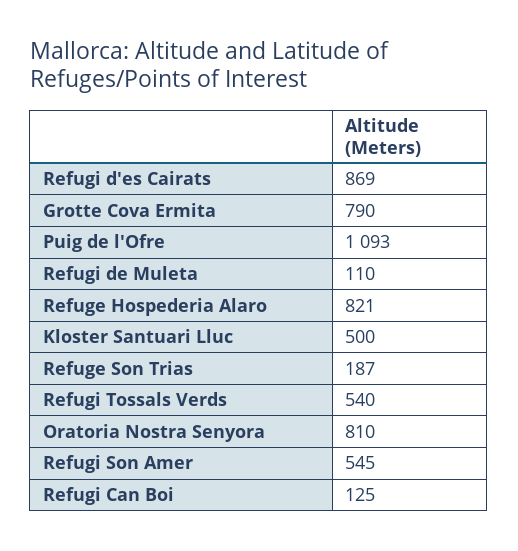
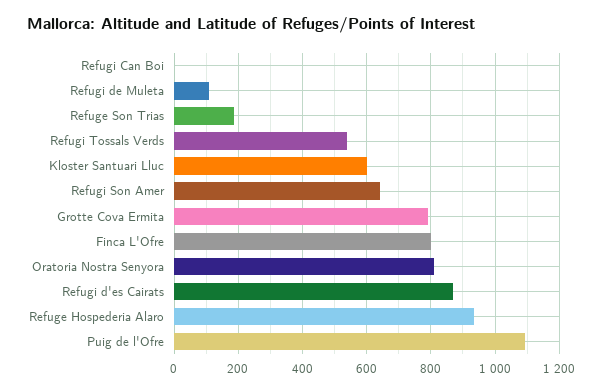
  {
    "Refugi d'es Cairats": 869,
    "Grotte Cova Ermita": 790,
    "Puig de l'Ofre": 1093,
    "Refugi de Muleta": 110,
-   "Refuge Hospederia Alaro": 821,
+   "Refuge Hospederia Alaro": 940,
-   "Kloster Santuari Lluc": 500,
+   "Kloster Santuari Lluc": 600,
    "Refuge Son Trias": 187,
    "Refugi Tossals Verds": 540,
    "Oratoria Nostra Senyora": 810,
-   "Refugi Son Amer": 545,
+   "Refugi Son Amer": 640,
-   "Refugi Can Boi": 125
+   "Refugi Can Boi": 0,
+   "Finca L'Ofre": 800
  }

